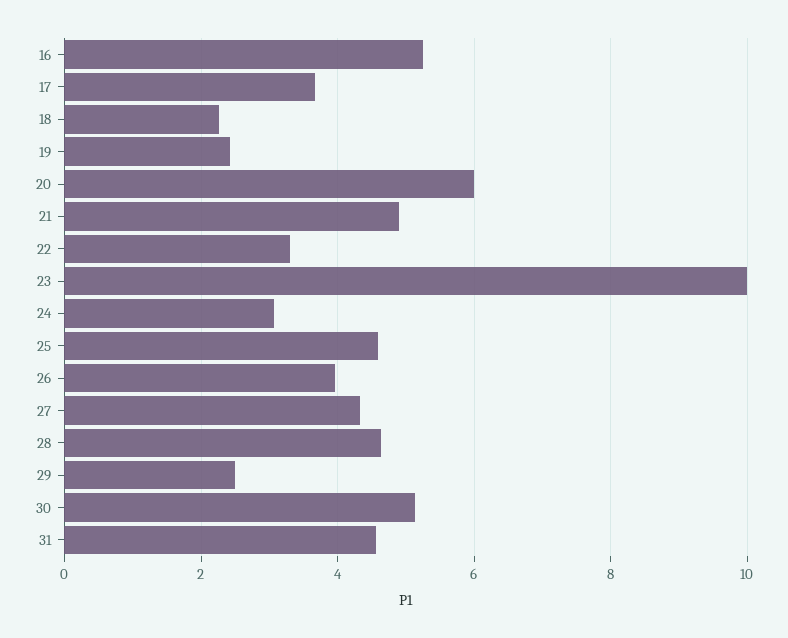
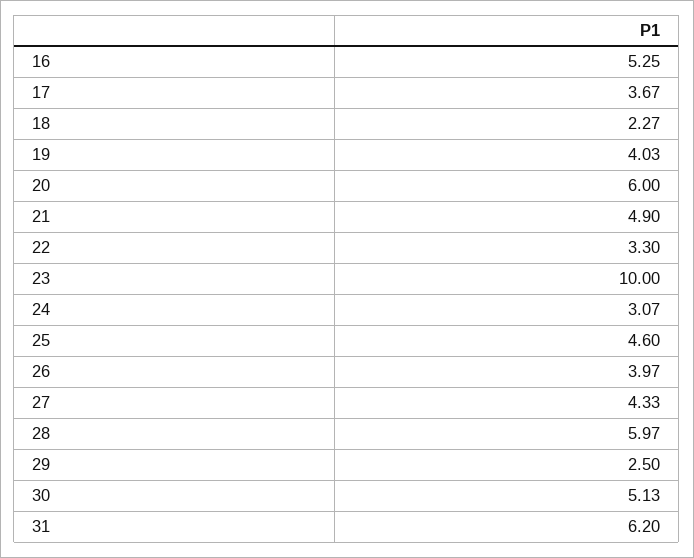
  {
    "16": 5.25,
    "17": 3.67,
    "18": 2.27,
-   "19": 2.4,
+   "19": 4.03,
    "20": 6,
    "21": 4.9,
    "22": 3.3,
    "23": 10,
    "24": 3.07,
    "25": 4.6,
    "26": 3.97,
    "27": 4.33,
-   "28": 4.6,
+   "28": 5.97,
    "29": 2.5,
    "30": 5.13,
-   "31": 4.6
+   "31": 6.2
  }

